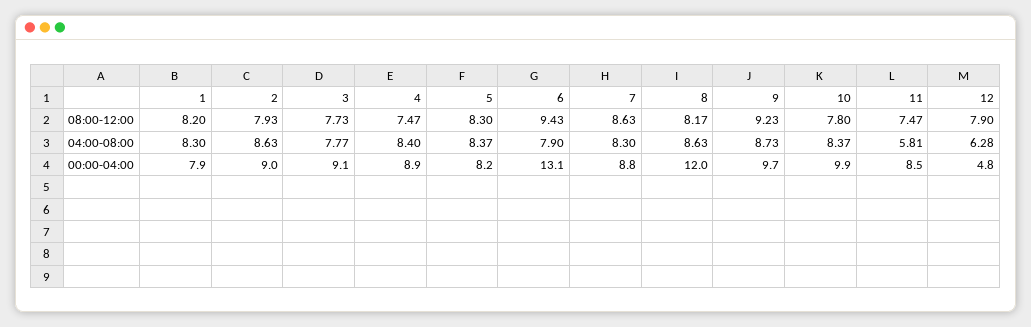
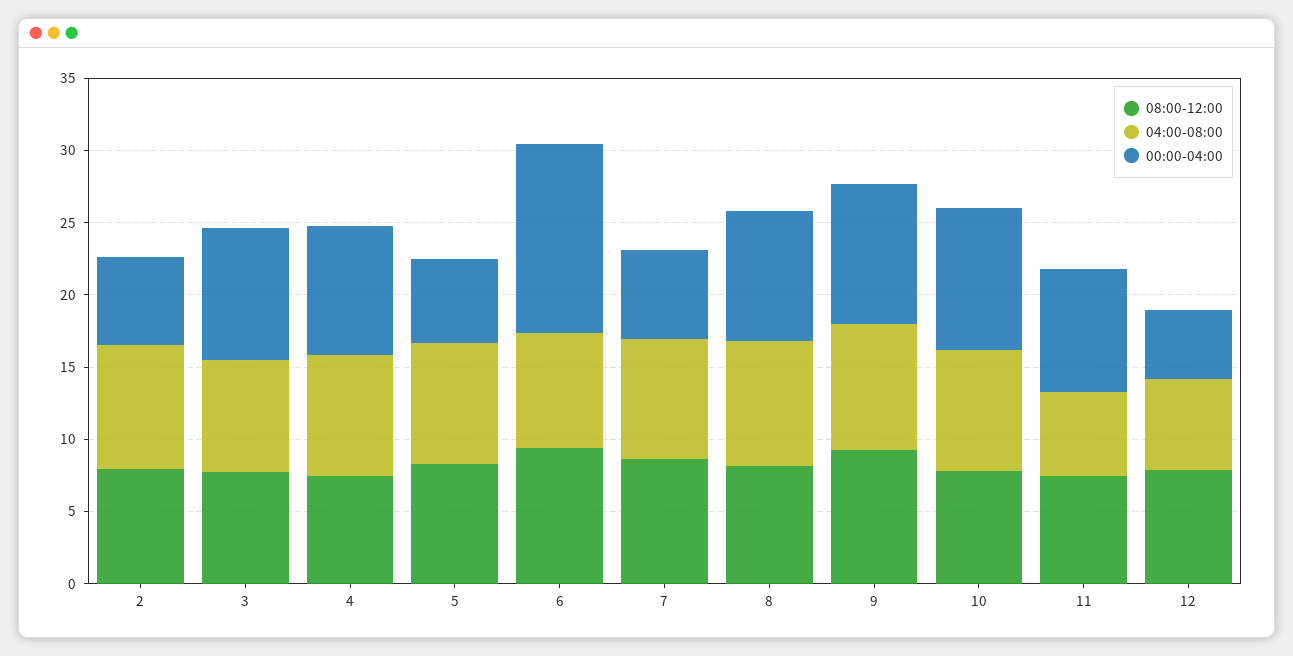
  {
    "08:00-12:00": {
-     "1": 8.2,
      "2": 7.93,
      "3": 7.73,
      "4": 7.47,
      "5": 8.3,
      "6": 9.43,
      "7": 8.63,
      "8": 8.17,
      "9": 9.23,
      "10": 7.8,
      "11": 7.47,
      "12": 7.9
    },
    "04:00-08:00": {
-     "1": 8.3,
      "2": 8.63,
      "3": 7.77,
      "4": 8.4,
      "5": 8.37,
      "6": 7.9,
      "7": 8.3,
      "8": 8.63,
      "9": 8.73,
      "10": 8.37,
      "11": 5.81,
      "12": 6.28
    },
    "00:00-04:00": {
-     "1": 7.9,
-     "2": 9,
+     "2": 6,
      "3": 9.1,
      "4": 8.9,
-     "5": 8.2,
+     "5": 6,
      "6": 13.1,
-     "7": 8.8,
+     "7": 6,
-     "8": 12,
+     "8": 9,
      "9": 9.7,
      "10": 9.9,
      "11": 8.5,
      "12": 4.8
    }
  }

